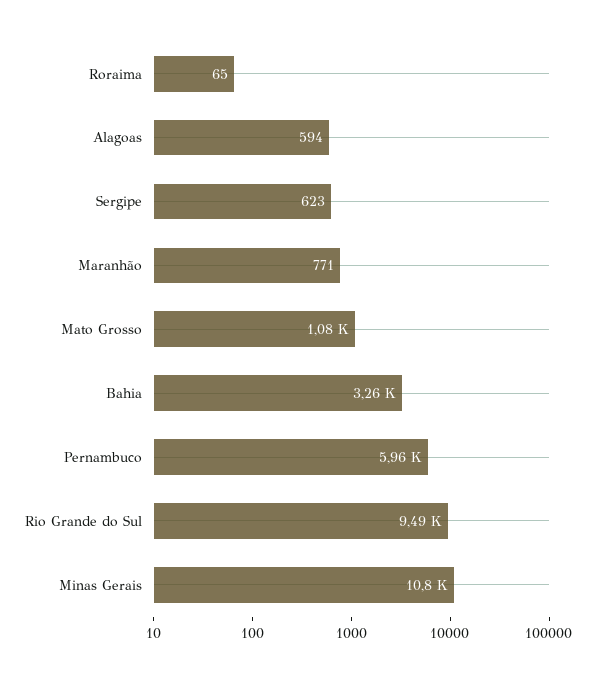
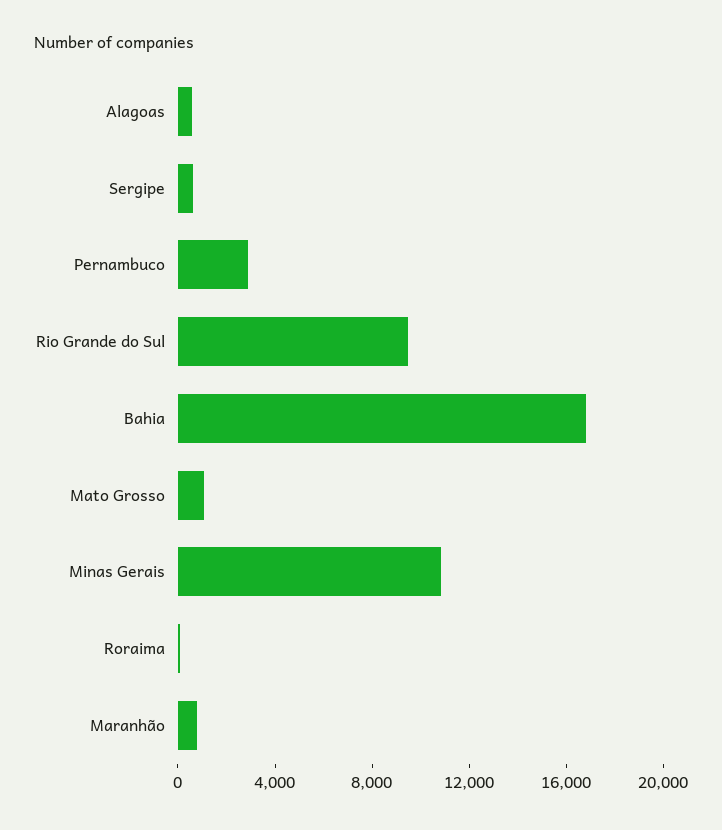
  {
    "Roraima": 65,
    "Alagoas": 594,
    "Sergipe": 623,
    "Maranhão": 771,
    "Mato Grosso": 1080,
-   "Bahia": 3260,
+   "Bahia": 17000,
-   "Pernambuco": 5960,
+   "Pernambuco": 3000,
    "Rio Grande do Sul": 9490,
    "Minas Gerais": 10800
  }

